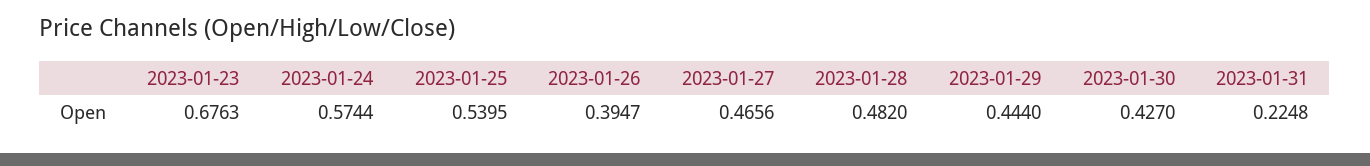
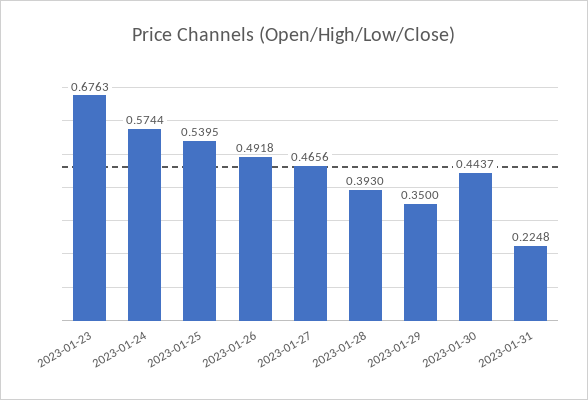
  {
    "2023-01-23": 0.6763,
    "2023-01-24": 0.5744,
    "2023-01-25": 0.5395,
-   "2023-01-26": 0.3947,
+   "2023-01-26": 0.4918,
    "2023-01-27": 0.4656,
-   "2023-01-28": 0.482,
+   "2023-01-28": 0.393,
-   "2023-01-29": 0.444,
+   "2023-01-29": 0.35,
-   "2023-01-30": 0.427,
+   "2023-01-30": 0.4437,
    "2023-01-31": 0.2248
  }

